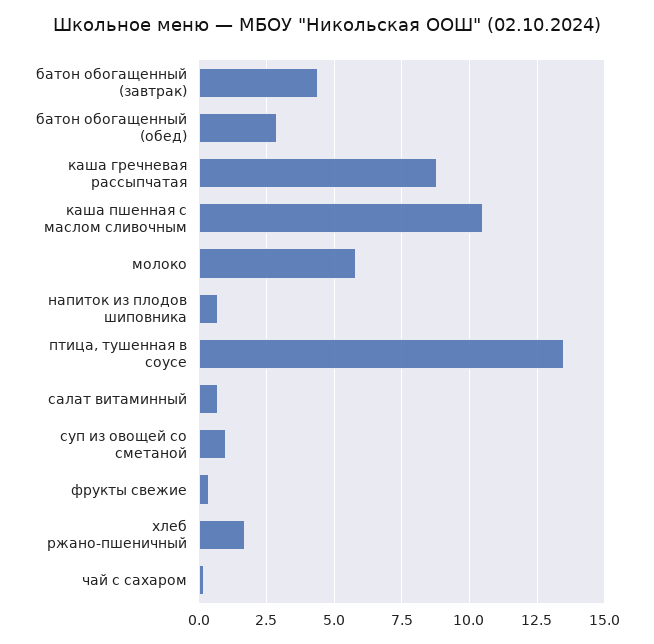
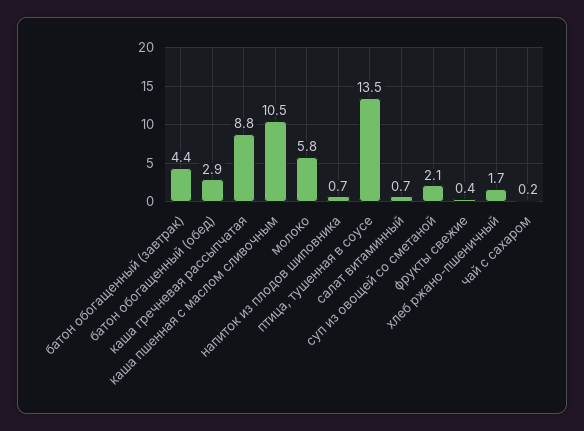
  {
    "батон обогащенный (завтрак)": 4.4,
    "батон обогащенный (обед)": 2.9,
    "каша гречневая рассыпчатая": 8.8,
    "каша пшенная с маслом сливочным": 10.5,
    "молоко": 5.8,
    "напиток из плодов шиповника": 0.7,
    "птица, тушенная в соусе": 13.5,
    "салат витаминный": 0.7,
-   "суп из овощей со сметаной": 1,
+   "суп из овощей со сметаной": 2.1,
    "фрукты свежие": 0.4,
    "хлеб ржано-пшеничный": 1.7,
    "чай с сахаром": 0.2
  }

